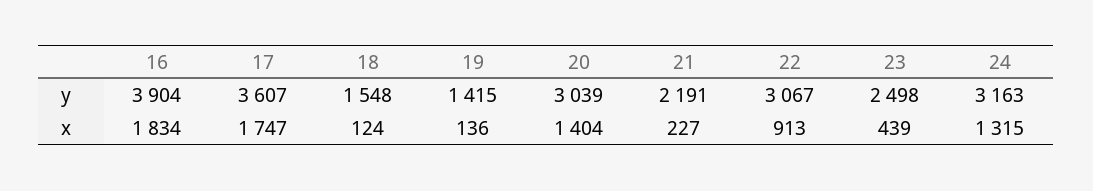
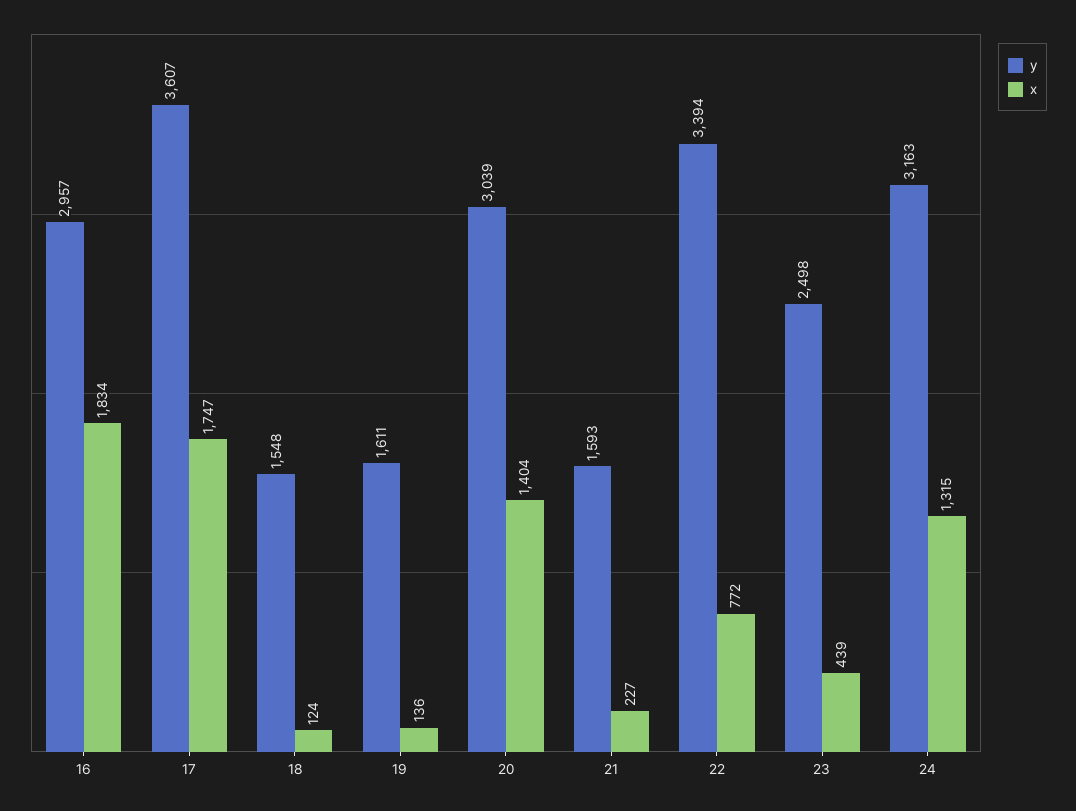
  {
    "y": {
-     "16": 3904,
+     "16": 2957,
      "17": 3607,
      "18": 1548,
-     "19": 1415,
+     "19": 1611,
      "20": 3039,
-     "21": 2191,
+     "21": 1593,
-     "22": 3067,
+     "22": 3394,
      "23": 2498,
      "24": 3163
    },
    "x": {
      "16": 1834,
      "17": 1747,
      "18": 124,
      "19": 136,
      "20": 1404,
      "21": 227,
-     "22": 913,
+     "22": 772,
      "23": 439,
      "24": 1315
    }
  }

